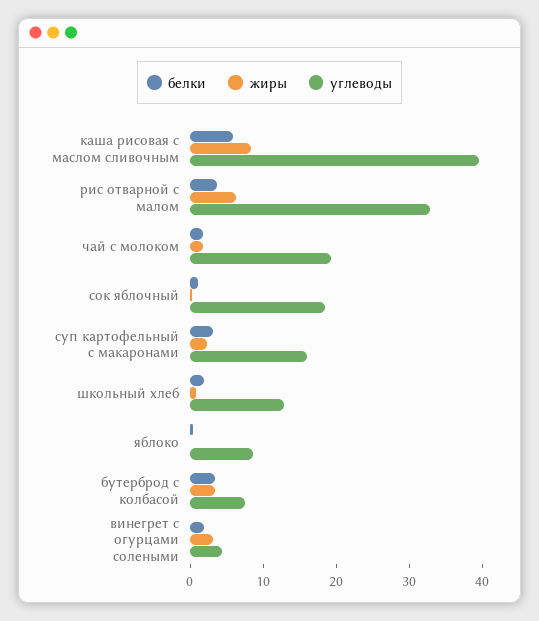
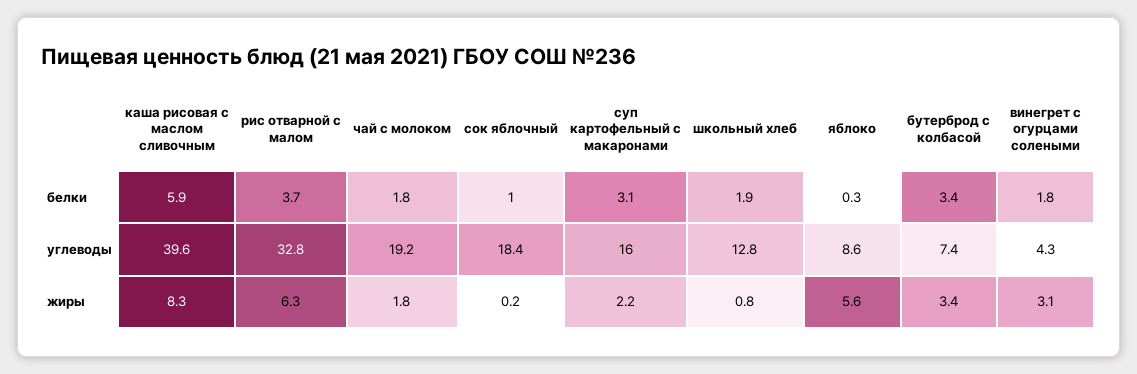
  {
    "белки": {
      "каша рисовая с маслом сливочным": 5.9,
      "рис отварной с малом": 3.7,
      "чай с молоком": 1.8,
      "сок яблочный": 1,
      "суп картофельный с макаронами": 3.1,
      "школьный хлеб": 1.9,
      "яблоко": 0.3,
      "бутерброд с колбасой": 3.4,
      "винегрет с огурцами солеными": 1.8
    },
    "жиры": {
      "каша рисовая с маслом сливочным": 8.3,
      "рис отварной с малом": 6.3,
      "чай с молоком": 1.8,
      "сок яблочный": 0.2,
      "суп картофельный с макаронами": 2.2,
      "школьный хлеб": 0.8,
-     "яблоко": 0,
+     "яблоко": 5.6,
      "бутерброд с колбасой": 3.4,
      "винегрет с огурцами солеными": 3.1
    },
    "углеводы": {
      "каша рисовая с маслом сливочным": 39.6,
      "рис отварной с малом": 32.8,
      "чай с молоком": 19.2,
      "сок яблочный": 18.4,
      "суп картофельный с макаронами": 16,
      "школьный хлеб": 12.8,
      "яблоко": 8.6,
      "бутерброд с колбасой": 7.4,
      "винегрет с огурцами солеными": 4.3
    }
  }

